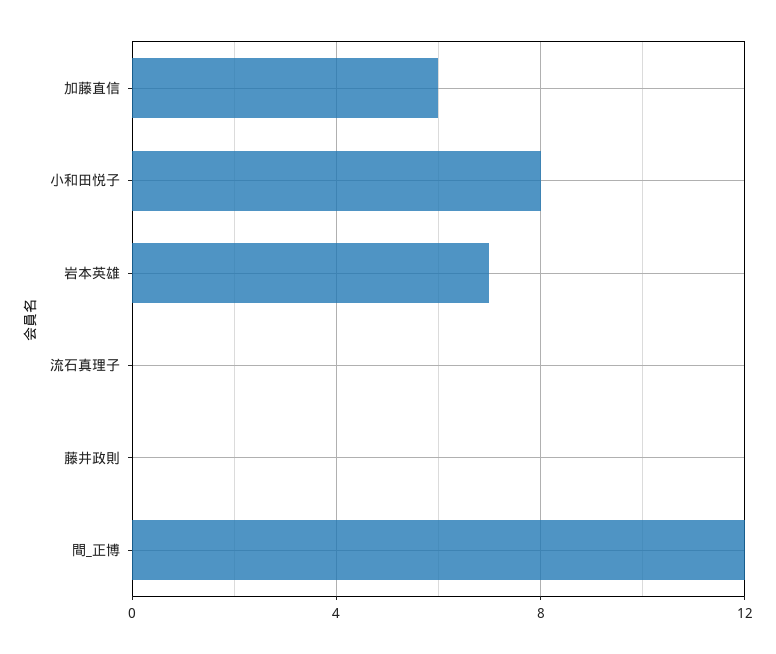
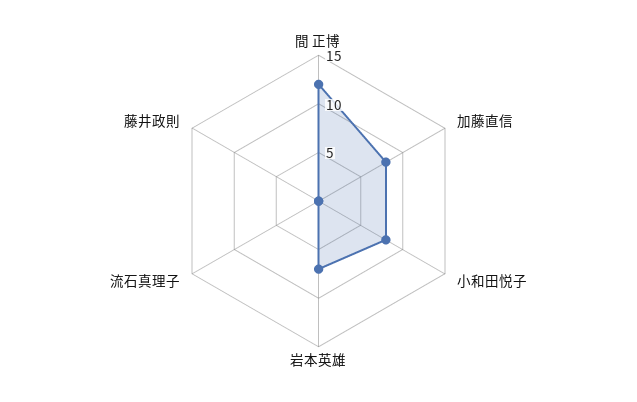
  {
-   "加藤直信": 6,
+   "加藤直信": 8,
    "小和田悦子": 8,
    "岩本英雄": 7,
    "流石真理子": 0,
    "藤井政則": 0,
    "間_正博": 12
  }

